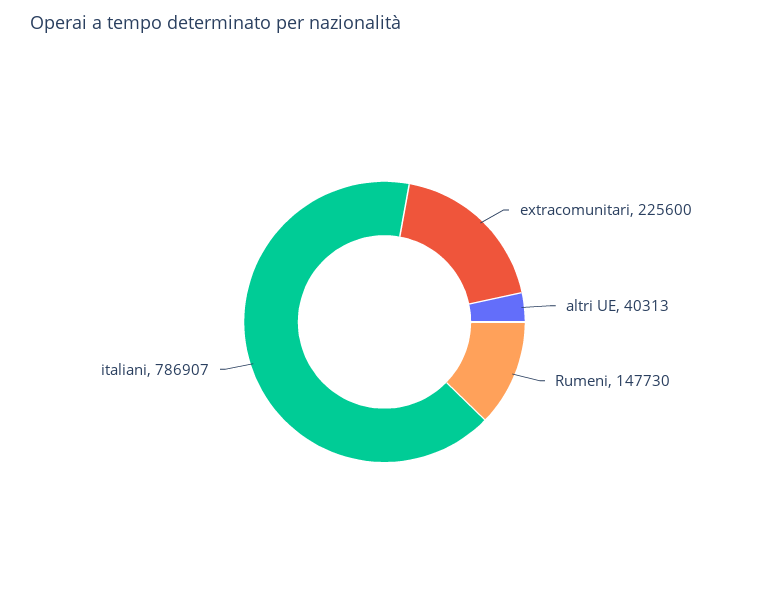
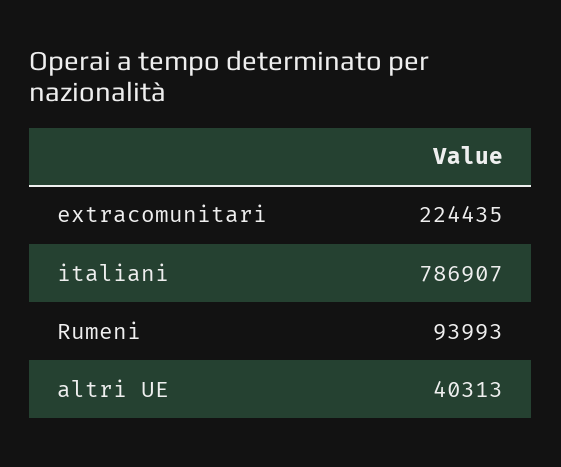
  {
-   "extracomunitari": 225600,
+   "extracomunitari": 224435,
    "altri UE": 40313,
-   "Rumeni": 147730,
+   "Rumeni": 93993,
    "italiani": 786907
  }

